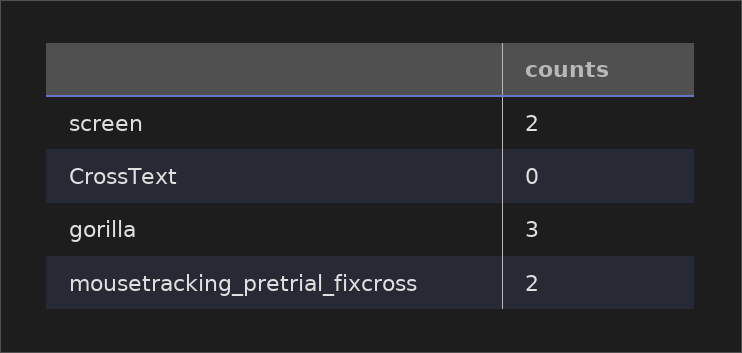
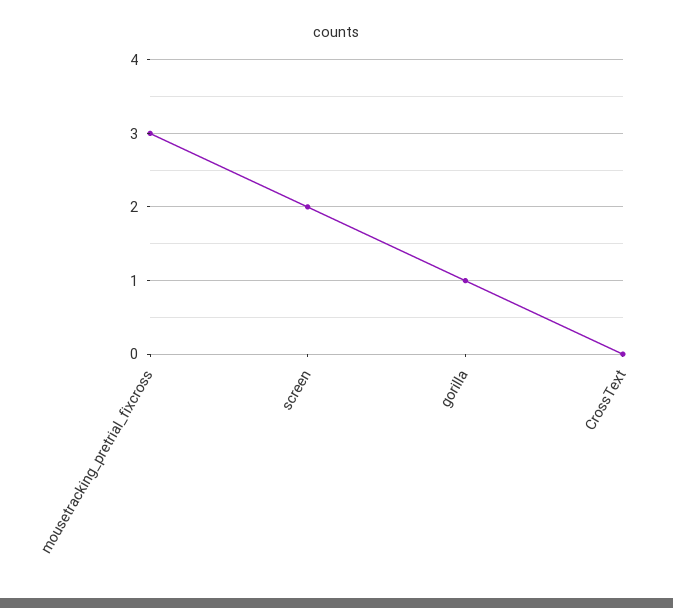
  {
    "screen": 2,
    "CrossText": 0,
-   "gorilla": 3,
+   "gorilla": 1,
-   "mousetracking_pretrial_fixcross": 2
+   "mousetracking_pretrial_fixcross": 3
  }

